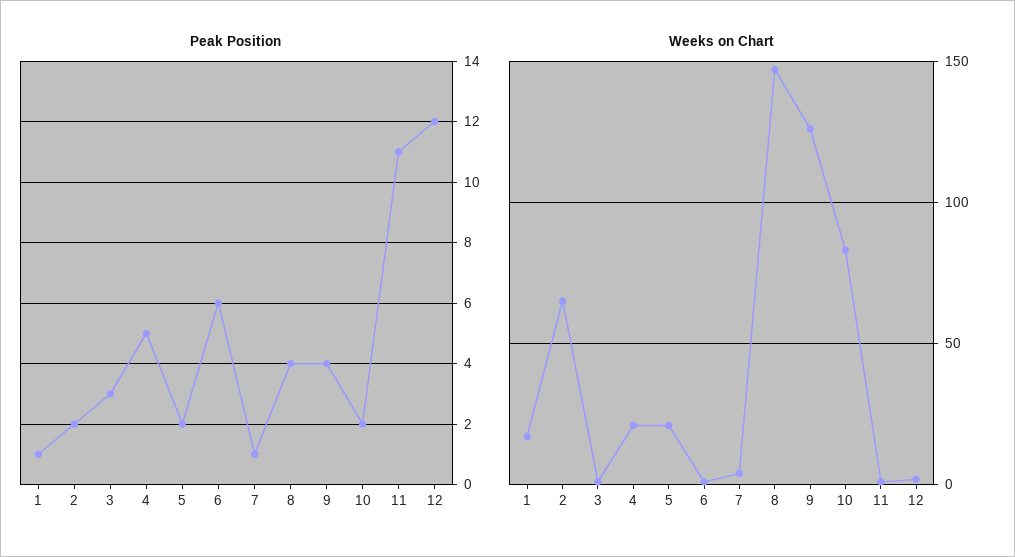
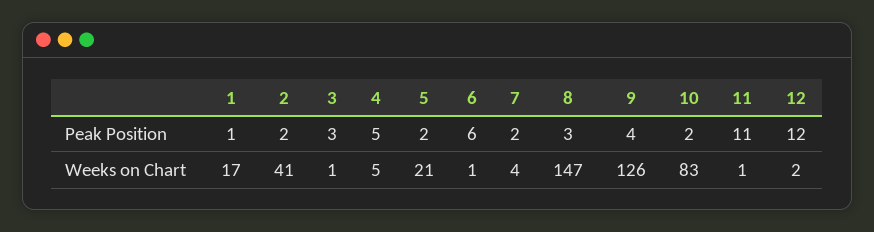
  {
    "Peak Position": {
      "1": 1,
      "2": 2,
      "3": 3,
      "4": 5,
      "5": 2,
      "6": 6,
-     "7": 1,
+     "7": 2,
-     "8": 4,
+     "8": 3,
      "9": 4,
      "10": 2,
      "11": 11,
      "12": 12
    },
    "Weeks on Chart": {
      "1": 17,
-     "2": 65,
+     "2": 41,
      "3": 1,
-     "4": 20,
+     "4": 5,
      "5": 21,
      "6": 1,
      "7": 4,
      "8": 147,
      "9": 126,
      "10": 83,
      "11": 1,
      "12": 2
    }
  }

